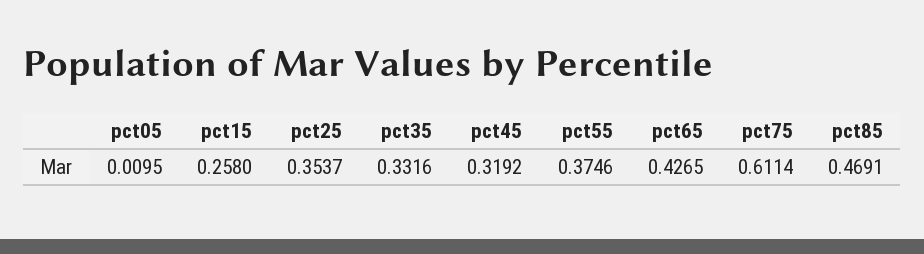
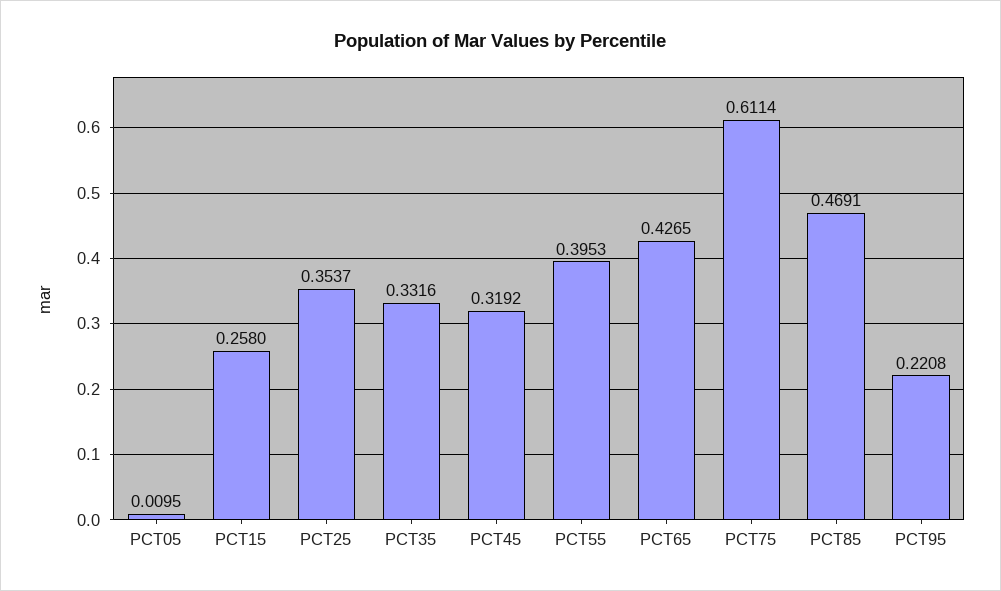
  {
    "pct05": 0.0095,
    "pct15": 0.258,
    "pct25": 0.3537,
    "pct35": 0.3316,
    "pct45": 0.3192,
-   "pct55": 0.3746,
+   "pct55": 0.3953,
    "pct65": 0.4265,
    "pct75": 0.6114,
-   "pct85": 0.4691
+   "pct85": 0.4691,
+   "PCT95": 0.2208
  }

